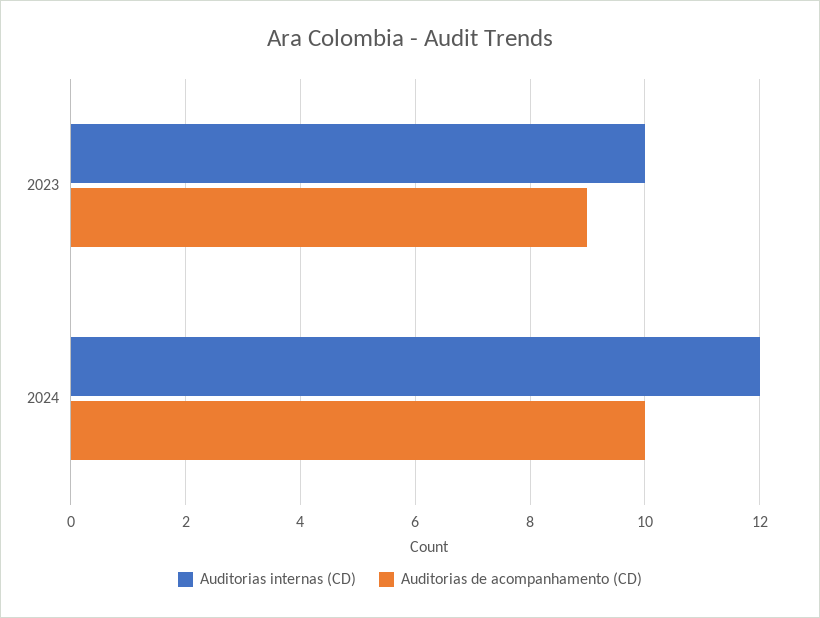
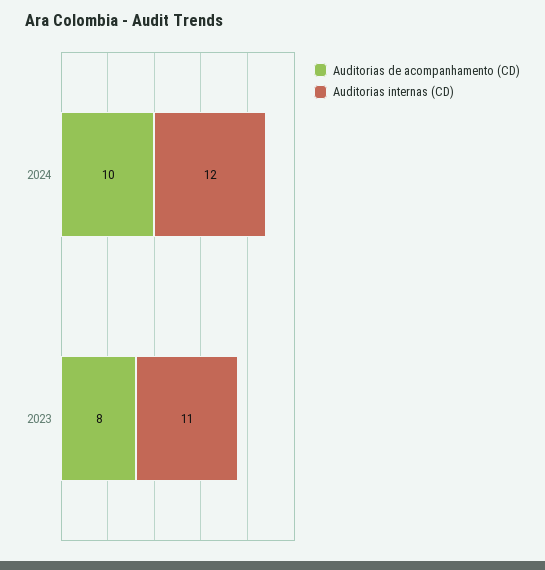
  {
    "Auditorias internas (CD)": {
-     "2023": 10,
+     "2023": 11,
      "2024": 12
    },
    "Auditorias de acompanhamento (CD)": {
-     "2023": 9,
+     "2023": 8,
      "2024": 10
    }
  }

